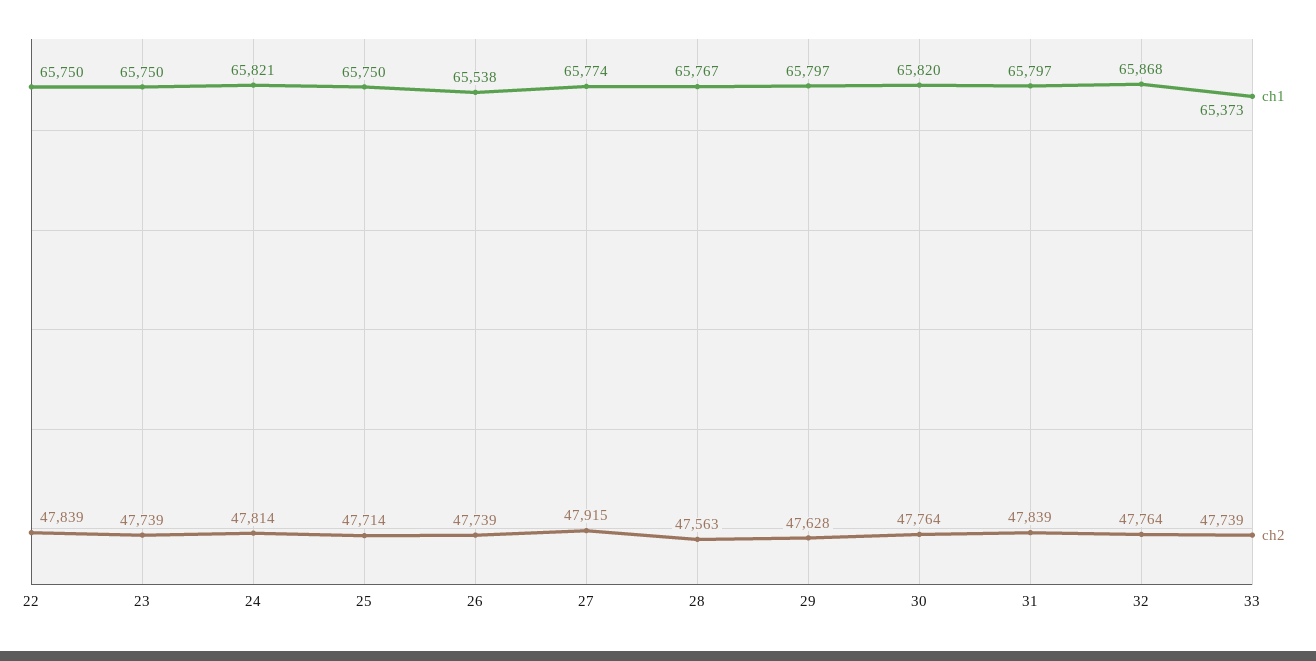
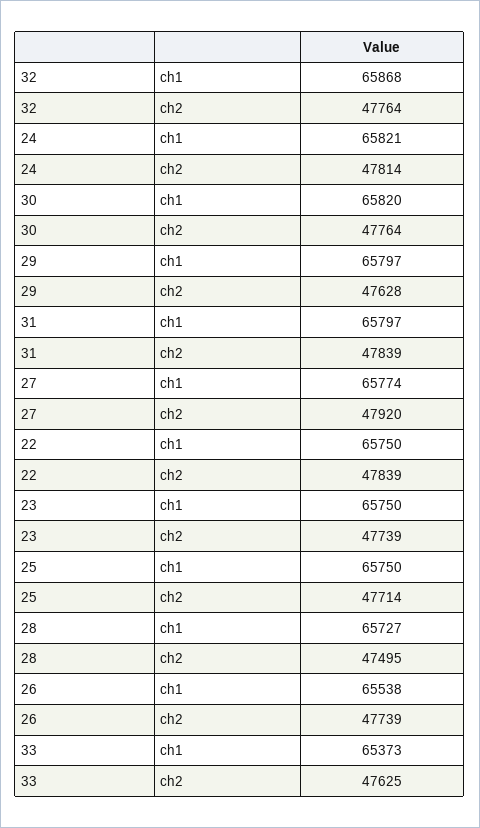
  {
    "ch1": {
      "22": 65750,
      "23": 65750,
      "24": 65821,
      "25": 65750,
      "26": 65538,
      "27": 65774,
-     "28": 65767,
+     "28": 65727,
      "29": 65797,
      "30": 65820,
      "31": 65797,
      "32": 65868,
      "33": 65373
    },
    "ch2": {
      "22": 47839,
      "23": 47739,
      "24": 47814,
      "25": 47714,
      "26": 47739,
-     "27": 47915,
+     "27": 47920,
-     "28": 47563,
+     "28": 47495,
      "29": 47628,
      "30": 47764,
      "31": 47839,
      "32": 47764,
-     "33": 47739
+     "33": 47625
    }
  }

